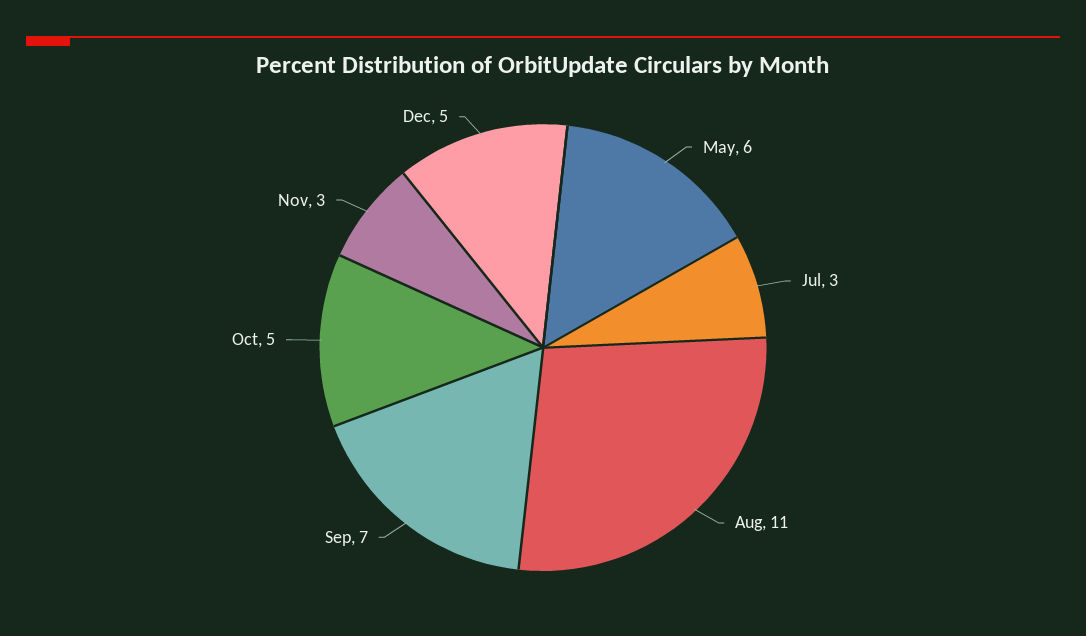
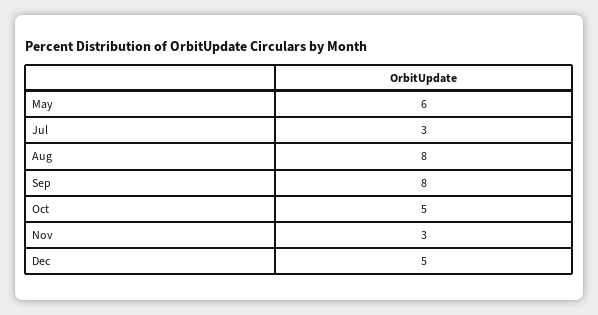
  {
    "May": 6,
    "Jul": 3,
-   "Aug": 11,
+   "Aug": 8,
-   "Sep": 7,
+   "Sep": 8,
    "Oct": 5,
    "Nov": 3,
    "Dec": 5
  }

